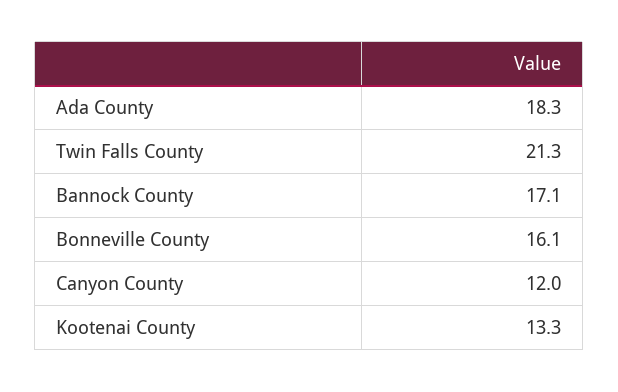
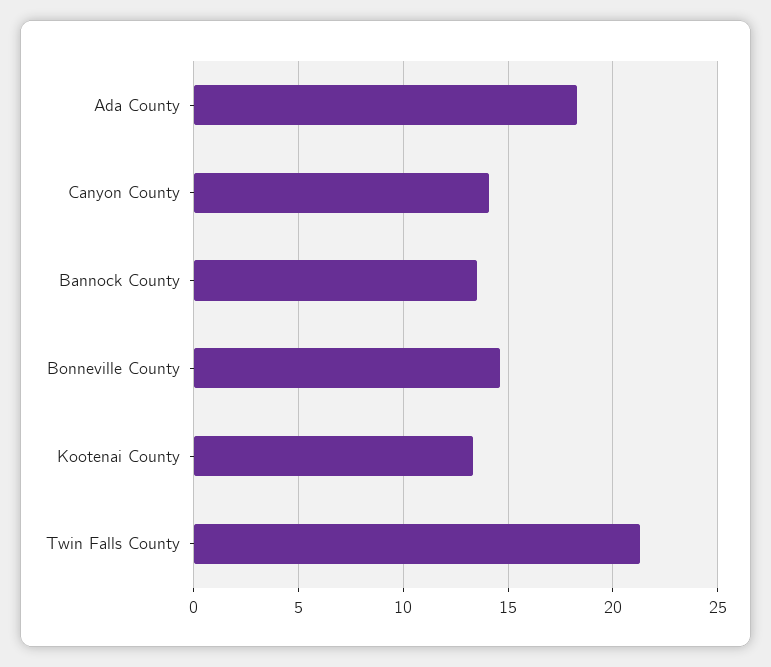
  {
    "Ada County": 18.3,
    "Twin Falls County": 21.3,
-   "Bannock County": 17.1,
+   "Bannock County": 13.5,
-   "Bonneville County": 16.1,
+   "Bonneville County": 14.5,
-   "Canyon County": 12,
+   "Canyon County": 14,
    "Kootenai County": 13.3
  }

